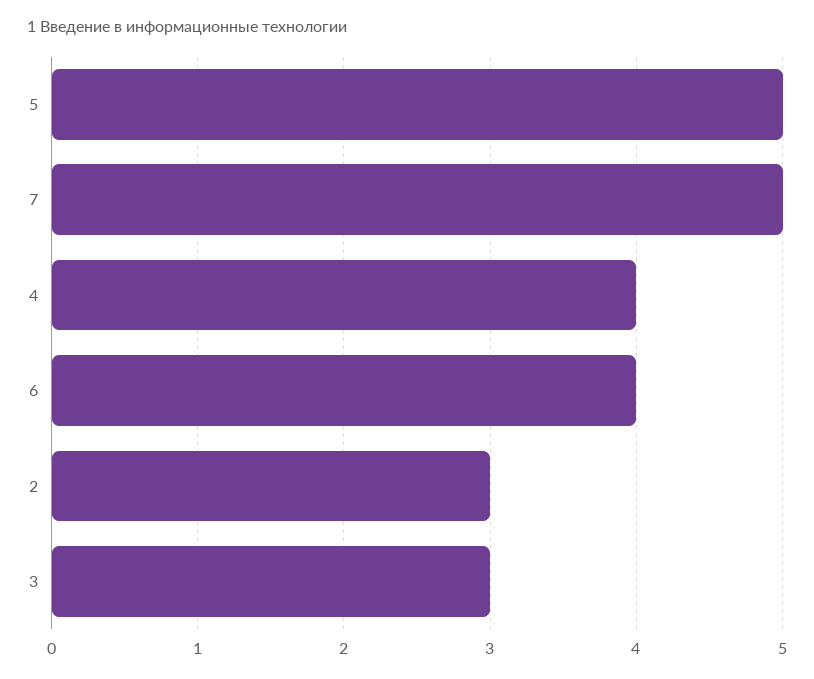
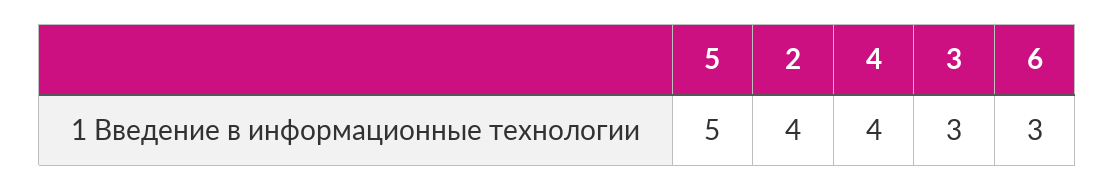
  {
    "5": 5,
-   "7": 5,
    "4": 4,
-   "6": 4,
+   "6": 3,
-   "2": 3,
+   "2": 4,
    "3": 3
  }

